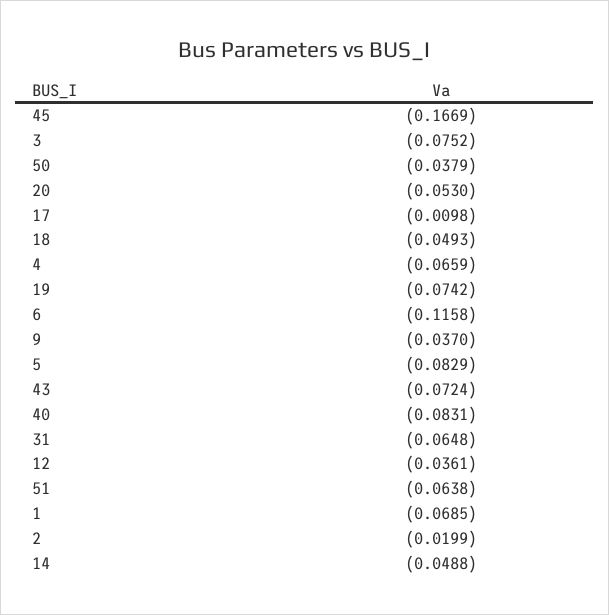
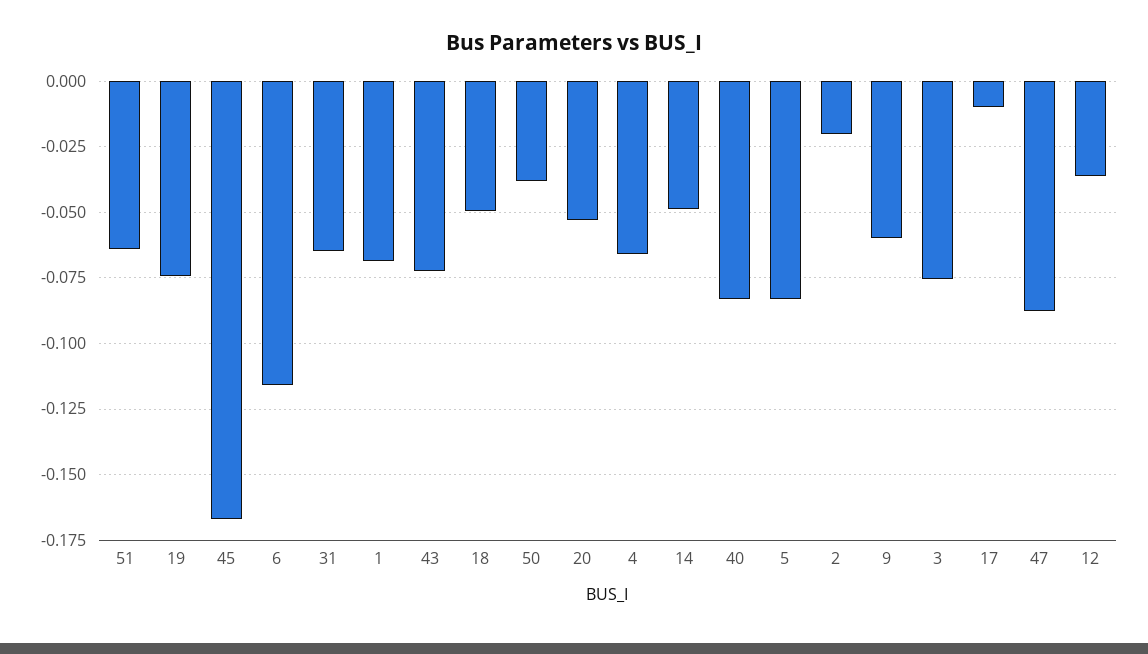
  {
    "45": -0.1669,
    "3": -0.0752,
    "50": -0.0379,
    "20": -0.053,
    "17": -0.0098,
    "18": -0.0493,
    "4": -0.0659,
    "19": -0.0742,
    "6": -0.1158,
-   "9": -0.037,
+   "9": -0.06,
    "5": -0.0829,
    "43": -0.0724,
    "40": -0.0831,
    "31": -0.0648,
    "12": -0.0361,
    "51": -0.0638,
    "1": -0.0685,
    "2": -0.0199,
-   "14": -0.0488
+   "14": -0.0488,
+   "47": -0.0875
  }

